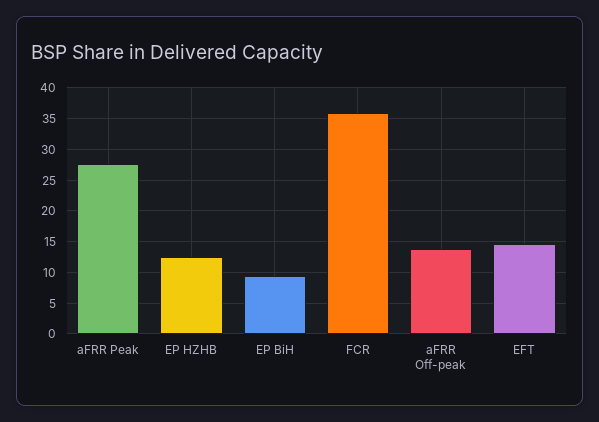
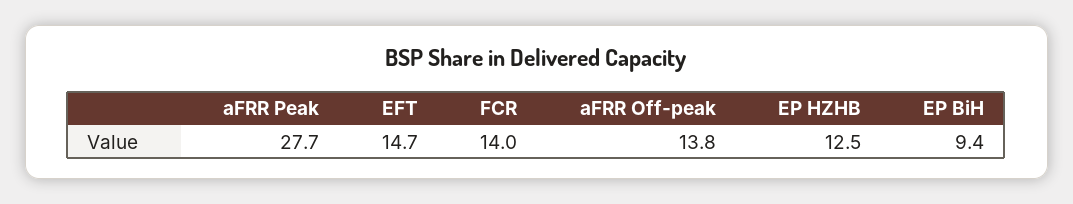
  {
    "aFRR Peak": 27.7,
    "EP HZHB": 12.5,
    "EP BiH": 9.4,
-   "FCR": 36,
+   "FCR": 14,
    "aFRR Off-peak": 13.8,
    "EFT": 14.7
  }

